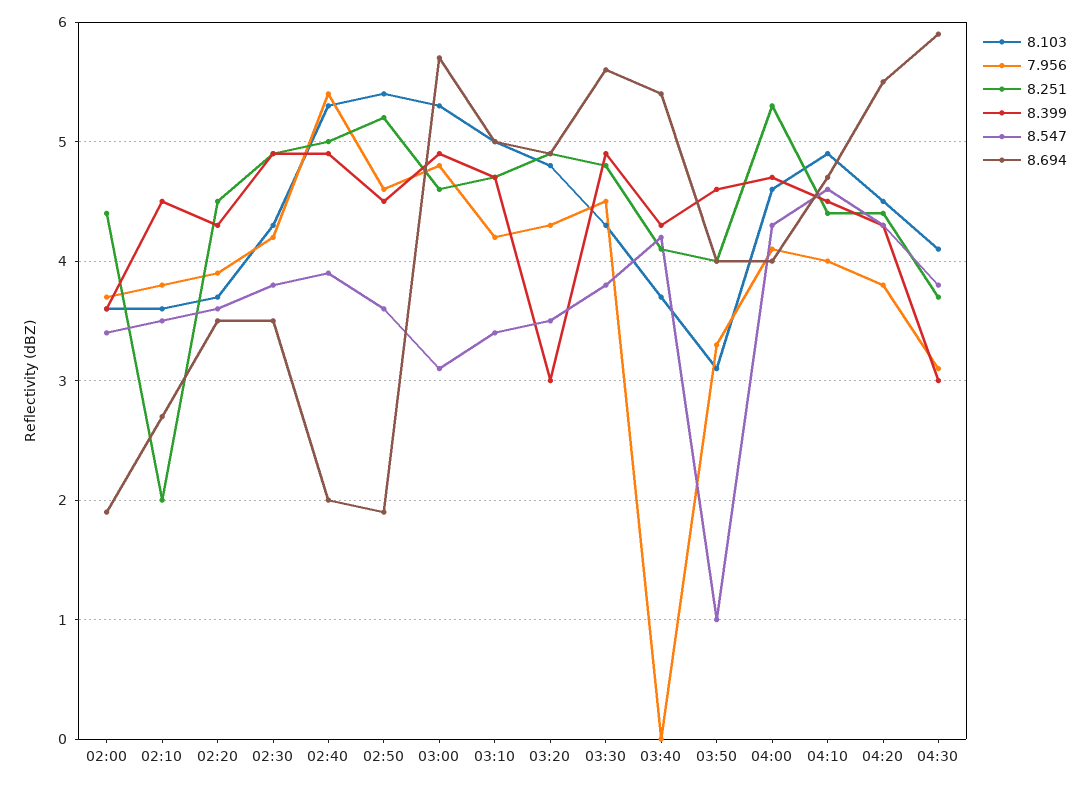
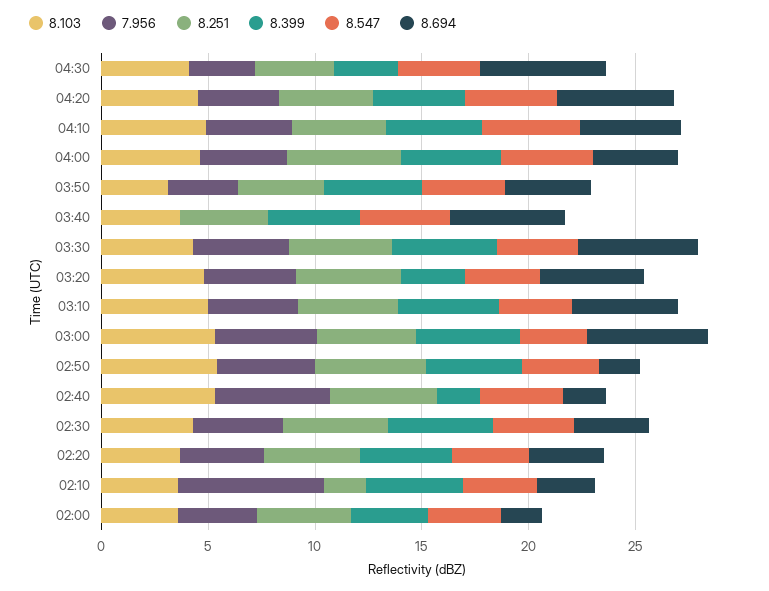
  {
    "8.103": {
      "02:00": 3.6,
      "02:10": 3.6,
      "02:20": 3.7,
      "02:30": 4.3,
      "02:40": 5.3,
      "02:50": 5.4,
      "03:00": 5.3,
      "03:10": 5,
      "03:20": 4.8,
      "03:30": 4.3,
      "03:40": 3.7,
      "03:50": 3.1,
      "04:00": 4.6,
      "04:10": 4.9,
      "04:20": 4.5,
      "04:30": 4.1
    },
    "7.956": {
      "02:00": 3.7,
-     "02:10": 3.8,
+     "02:10": 7,
      "02:20": 3.9,
      "02:30": 4.2,
      "02:40": 5.4,
      "02:50": 4.6,
      "03:00": 4.8,
      "03:10": 4.2,
      "03:20": 4.3,
      "03:30": 4.5,
      "03:40": 0,
      "03:50": 3.3,
      "04:00": 4.1,
      "04:10": 4,
      "04:20": 3.8,
      "04:30": 3.1
    },
    "8.251": {
      "02:00": 4.4,
      "02:10": 2,
      "02:20": 4.5,
      "02:30": 4.9,
      "02:40": 5,
      "02:50": 5.2,
      "03:00": 4.6,
      "03:10": 4.7,
      "03:20": 4.9,
      "03:30": 4.8,
      "03:40": 4.1,
      "03:50": 4,
      "04:00": 5.3,
      "04:10": 4.4,
      "04:20": 4.4,
      "04:30": 3.7
    },
    "8.399": {
      "02:00": 3.6,
      "02:10": 4.5,
      "02:20": 4.3,
      "02:30": 4.9,
-     "02:40": 4.9,
+     "02:40": 2,
      "02:50": 4.5,
      "03:00": 4.9,
      "03:10": 4.7,
      "03:20": 3,
      "03:30": 4.9,
      "03:40": 4.3,
      "03:50": 4.6,
      "04:00": 4.7,
      "04:10": 4.5,
      "04:20": 4.3,
      "04:30": 3
    },
    "8.547": {
      "02:00": 3.4,
      "02:10": 3.5,
      "02:20": 3.6,
      "02:30": 3.8,
      "02:40": 3.9,
      "02:50": 3.6,
      "03:00": 3.1,
      "03:10": 3.4,
      "03:20": 3.5,
      "03:30": 3.8,
      "03:40": 4.2,
-     "03:50": 1,
+     "03:50": 4,
      "04:00": 4.3,
      "04:10": 4.6,
      "04:20": 4.3,
      "04:30": 3.8
    },
    "8.694": {
      "02:00": 1.9,
      "02:10": 2.7,
      "02:20": 3.5,
      "02:30": 3.5,
      "02:40": 2,
      "02:50": 1.9,
      "03:00": 5.7,
      "03:10": 5,
      "03:20": 4.9,
      "03:30": 5.6,
      "03:40": 5.4,
      "03:50": 4,
      "04:00": 4,
      "04:10": 4.7,
      "04:20": 5.5,
      "04:30": 5.9
    }
  }

